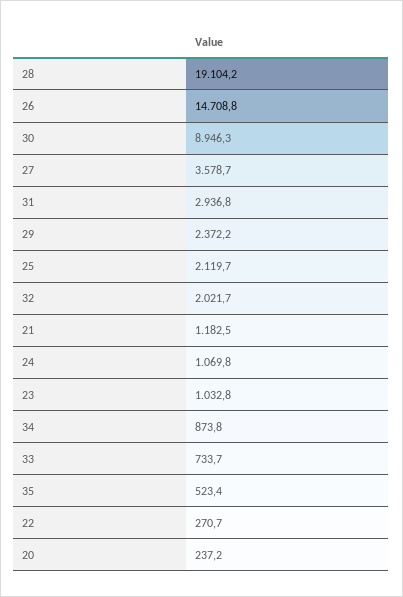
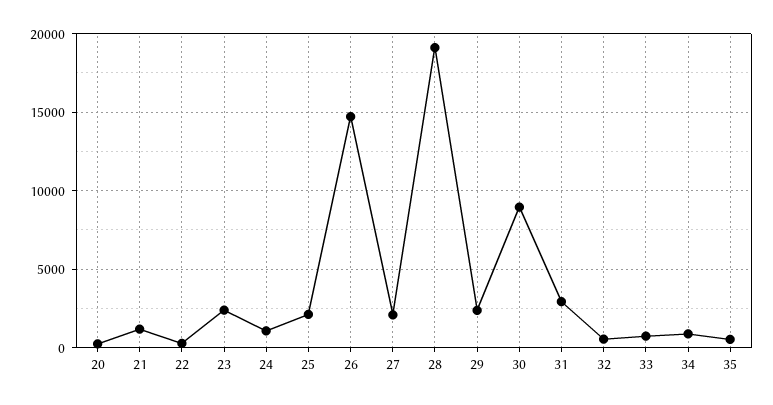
  {
    "28": 19104.2,
    "26": 14708.8,
    "30": 8946.3,
-   "27": 3578.7,
+   "27": 2000,
    "31": 2936.8,
    "29": 2372.2,
    "25": 2119.7,
-   "32": 2021.7,
+   "32": 500,
    "21": 1182.5,
    "24": 1069.8,
-   "23": 1032.8,
+   "23": 2500,
    "34": 873.8,
    "33": 733.7,
    "35": 523.4,
    "22": 270.7,
    "20": 237.2
  }

